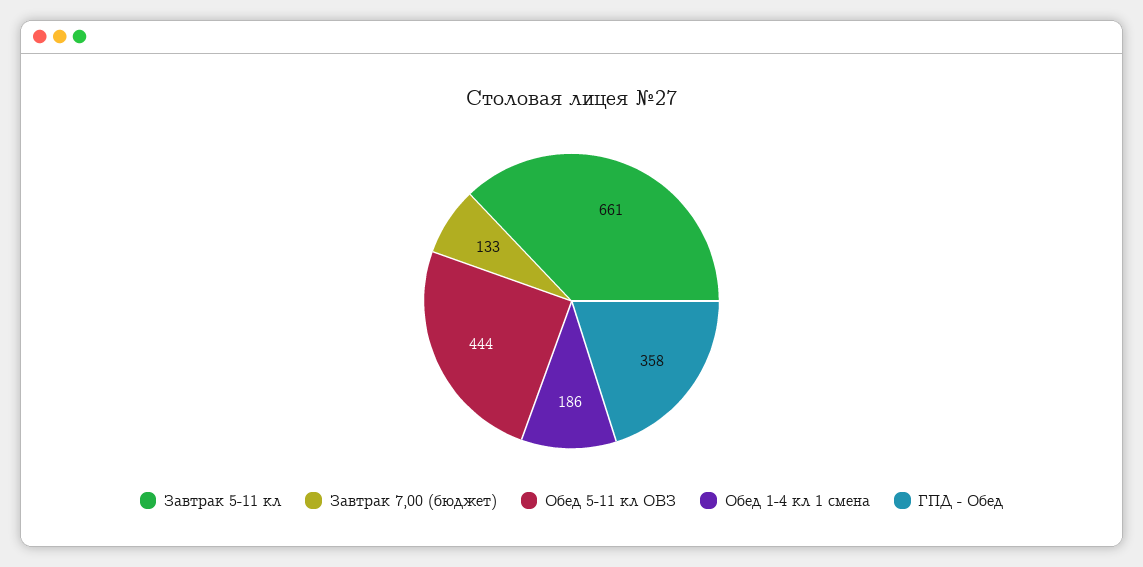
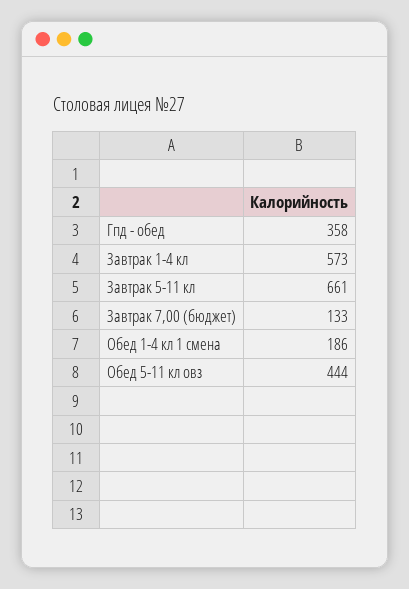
  {
    "Завтрак 5-11 кл": 661,
    "Завтрак 7,00 (бюджет)": 133,
    "Обед 5-11 кл ОВЗ": 444,
    "Обед 1-4 кл 1 смена": 186,
-   "ГПД - Обед": 358
+   "ГПД - Обед": 358,
+   "Завтрак 1-4 кл": 573
  }

